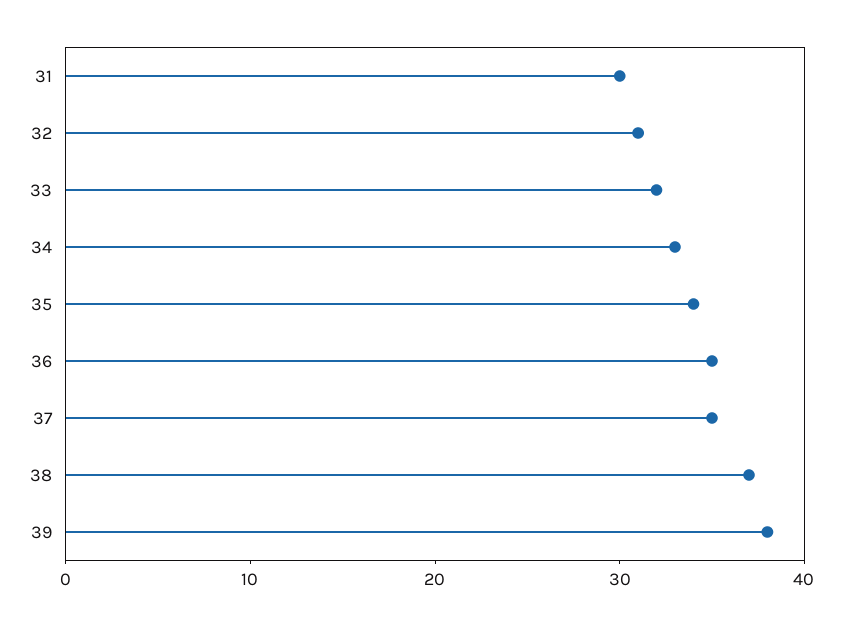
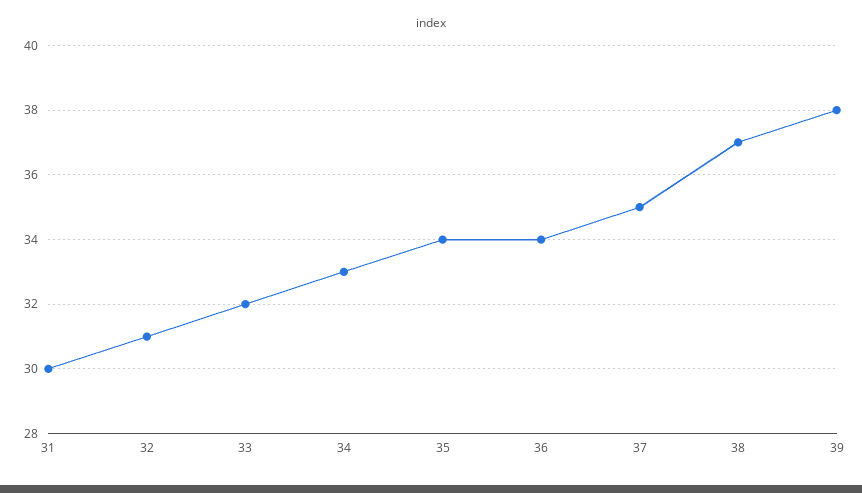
  {
    "31": 30,
    "32": 31,
    "33": 32,
    "34": 33,
    "35": 34,
-   "36": 35,
+   "36": 34,
    "37": 35,
    "38": 37,
    "39": 38
  }

